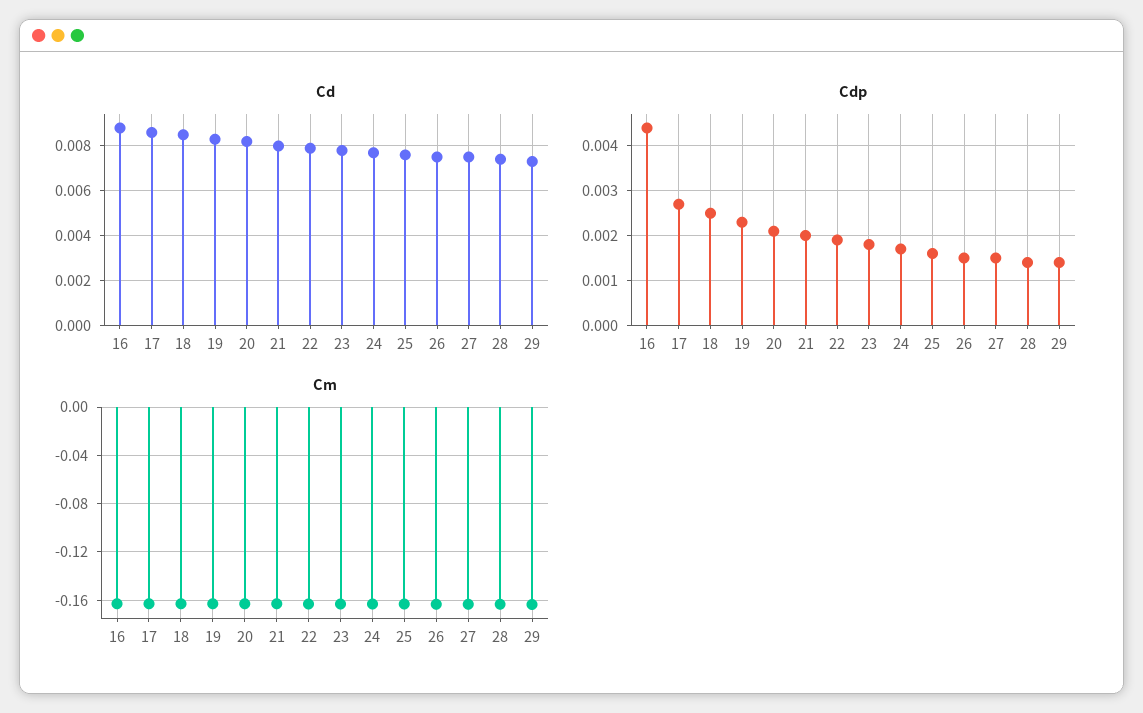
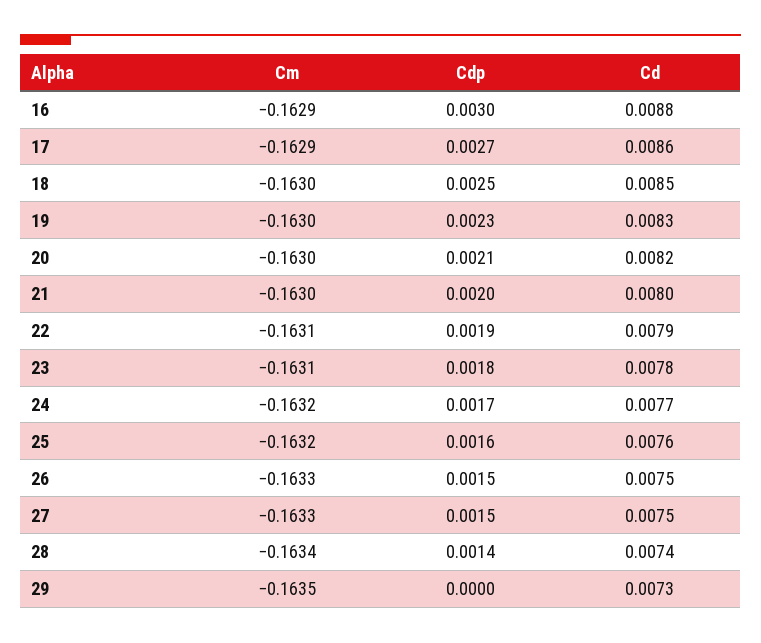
  {
    "Cd": {
      "16": 0.0088,
      "17": 0.0086,
      "18": 0.0085,
      "19": 0.0083,
      "20": 0.0082,
      "21": 0.008,
      "22": 0.0079,
      "23": 0.0078,
      "24": 0.0077,
      "25": 0.0076,
      "26": 0.0075,
      "27": 0.0075,
      "28": 0.0074,
      "29": 0.0073
    },
    "Cdp": {
-     "16": 0.0045,
+     "16": 0.003,
      "17": 0.0027,
      "18": 0.0025,
      "19": 0.0023,
      "20": 0.0021,
      "21": 0.002,
      "22": 0.0019,
      "23": 0.0018,
      "24": 0.0017,
      "25": 0.0016,
      "26": 0.0015,
      "27": 0.0015,
      "28": 0.0014,
-     "29": 0.0015
+     "29": 0
    },
    "Cm": {
      "16": -0.1629,
      "17": -0.1629,
      "18": -0.163,
      "19": -0.163,
      "20": -0.163,
      "21": -0.163,
      "22": -0.1631,
      "23": -0.1631,
      "24": -0.1632,
      "25": -0.1632,
      "26": -0.1633,
      "27": -0.1633,
      "28": -0.1634,
      "29": -0.1635
    }
  }

